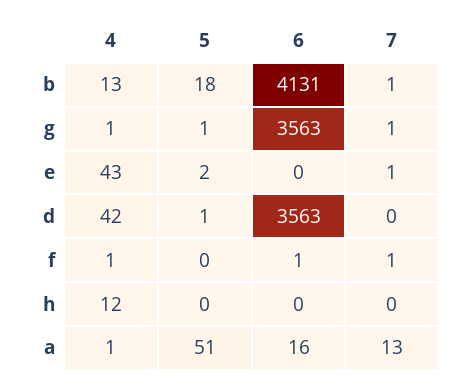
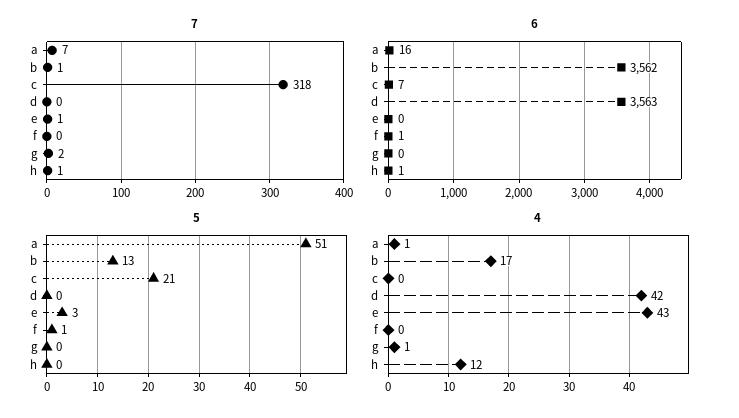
  {
    "4": {
-     "b": 13,
+     "b": 17,
      "g": 1,
      "e": 43,
      "d": 42,
-     "f": 1,
+     "f": 0,
      "h": 12,
-     "a": 1
+     "a": 1,
+     "c": 0
    },
    "5": {
-     "b": 18,
+     "b": 13,
-     "g": 1,
+     "g": 0,
-     "e": 2,
+     "e": 3,
-     "d": 1,
+     "d": 0,
-     "f": 0,
+     "f": 1,
      "h": 0,
-     "a": 51
+     "a": 51,
+     "c": 21
    },
    "6": {
-     "b": 4131,
+     "b": 3562,
-     "g": 3563,
+     "g": 0,
      "e": 0,
      "d": 3563,
      "f": 1,
-     "h": 0,
+     "h": 1,
-     "a": 16
+     "a": 16,
+     "c": 7
    },
    "7": {
      "b": 1,
-     "g": 1,
+     "g": 2,
      "e": 1,
      "d": 0,
-     "f": 1,
+     "f": 0,
-     "h": 0,
+     "h": 1,
-     "a": 13
+     "a": 7,
+     "c": 318
    }
  }

